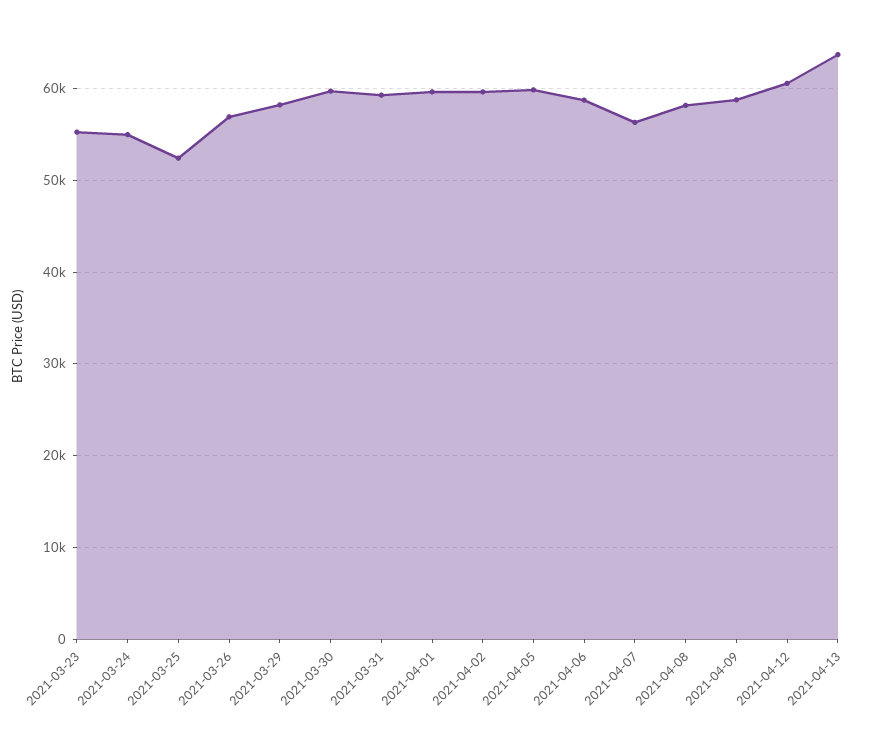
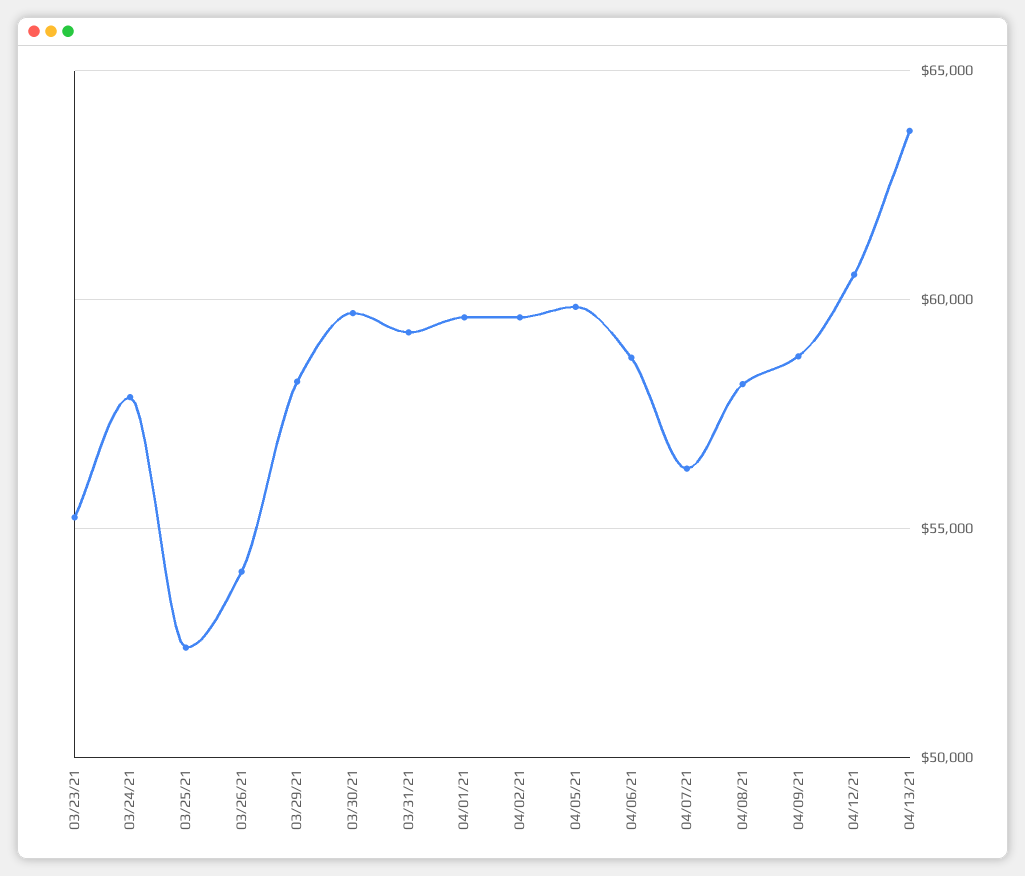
  {
    "2021-03-23": 55000,
-   "2021-03-24": 55000,
+   "2021-03-24": 58000,
    "2021-03-25": 52500,
-   "2021-03-26": 57000,
+   "2021-03-26": 54000,
    "2021-03-29": 58000,
    "2021-03-30": 59500,
    "2021-03-31": 59500,
    "2021-04-01": 59500,
    "2021-04-02": 59500,
    "2021-04-05": 60000,
    "2021-04-06": 58500,
    "2021-04-07": 56500,
    "2021-04-08": 58000,
    "2021-04-09": 59000,
    "2021-04-12": 60500,
    "2021-04-13": 63500
  }

